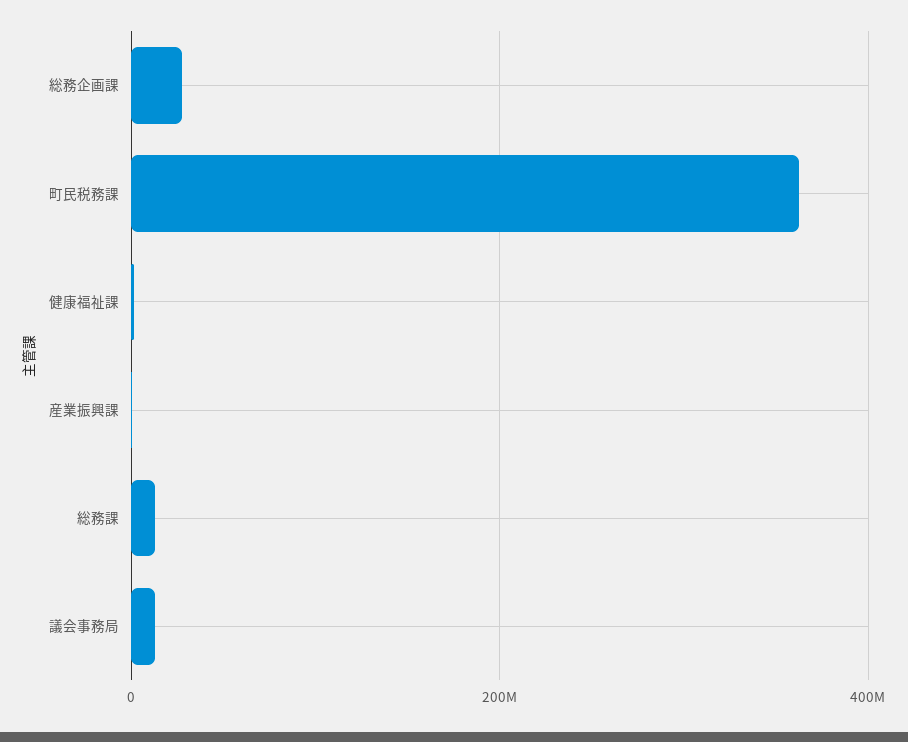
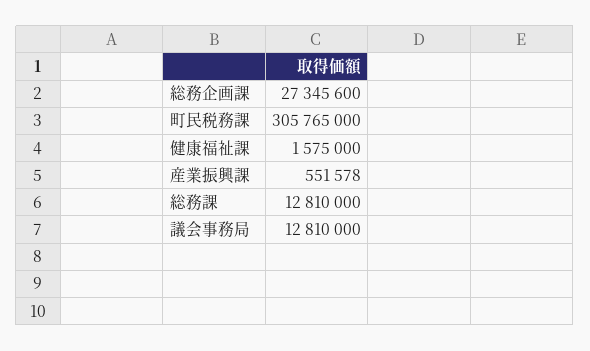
  {
    "総務企画課": 27345600,
-   "町民税務課": 360000000,
+   "町民税務課": 305765000,
    "健康福祉課": 1575000,
    "産業振興課": 551578,
    "総務課": 12810000,
    "議会事務局": 12810000
  }

